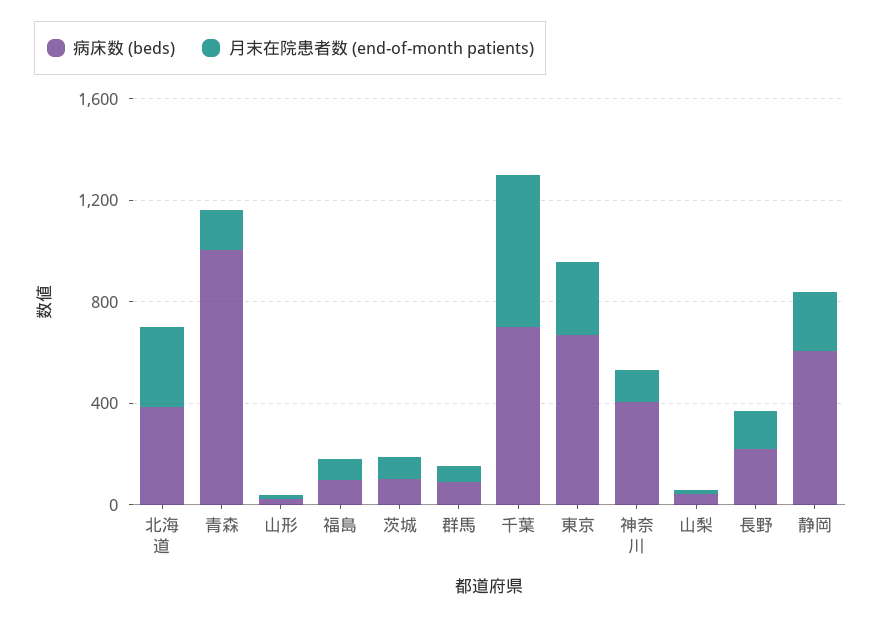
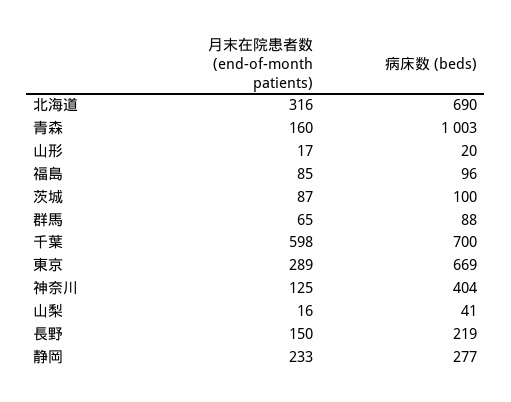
  {
    "病床数 (beds)": {
-     "北海道": 400,
+     "北海道": 690,
      "青森": 1003,
      "山形": 20,
      "福島": 96,
      "茨城": 100,
      "群馬": 88,
      "千葉": 700,
      "東京": 669,
      "神奈川": 404,
      "山梨": 41,
      "長野": 219,
-     "静岡": 600
+     "静岡": 277
    },
    "月末在院患者数 (end-of-month patients)": {
      "北海道": 316,
      "青森": 160,
      "山形": 17,
      "福島": 85,
      "茨城": 87,
      "群馬": 65,
      "千葉": 598,
      "東京": 289,
      "神奈川": 125,
      "山梨": 16,
      "長野": 150,
      "静岡": 233
    }
  }

